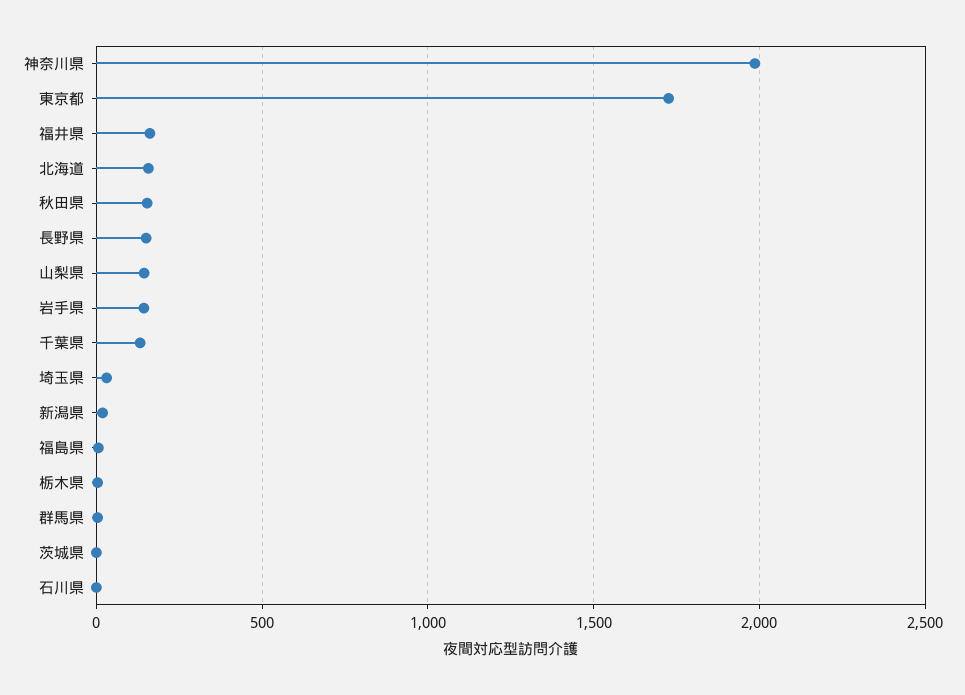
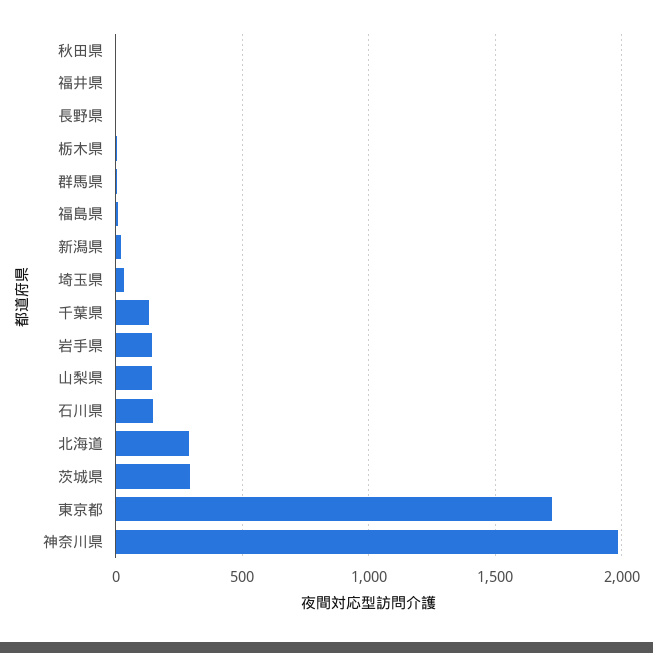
  {
    "神奈川県": 2000,
    "東京都": 1750,
-   "福井県": 150,
+   "福井県": 0,
-   "北海道": 150,
+   "北海道": 300,
-   "秋田県": 150,
+   "秋田県": 0,
-   "長野県": 150,
+   "長野県": 0,
    "山梨県": 150,
    "岩手県": 150,
    "千葉県": 150,
    "埼玉県": 50,
    "新潟県": 0,
    "福島県": 0,
    "栃木県": 0,
    "群馬県": 0,
-   "茨城県": 0,
+   "茨城県": 300,
-   "石川県": 0
+   "石川県": 150
  }

